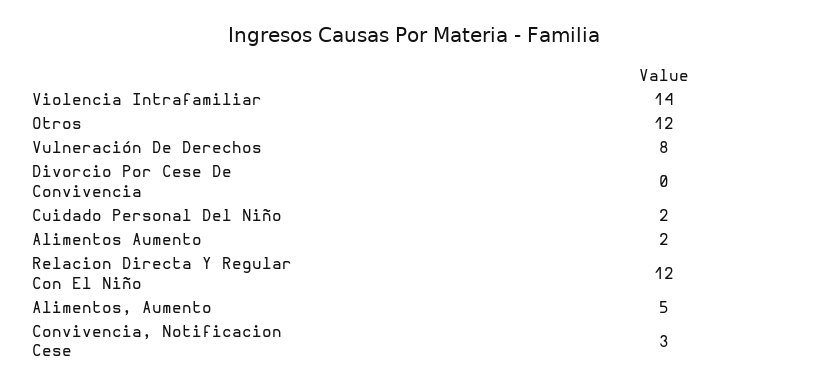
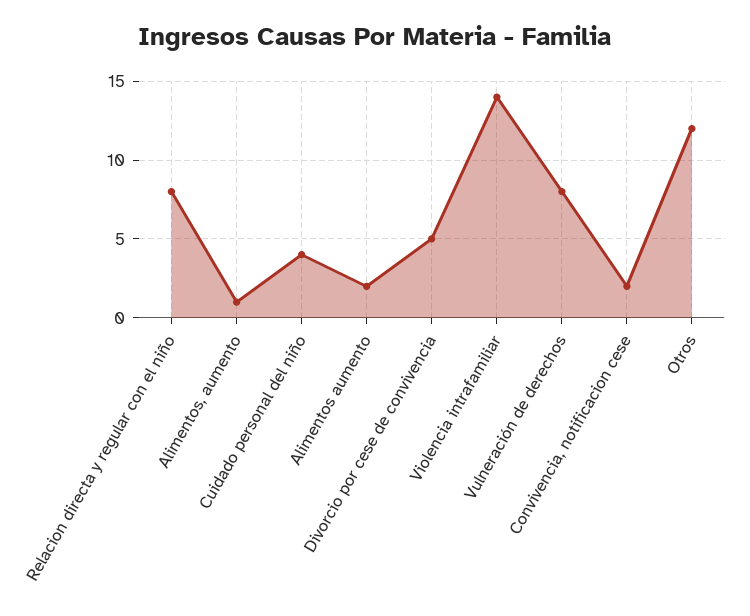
  {
    "Violencia Intrafamiliar": 14,
    "Otros": 12,
    "Vulneración De Derechos": 8,
-   "Divorcio Por Cese De Convivencia": 0,
+   "Divorcio Por Cese De Convivencia": 5,
-   "Cuidado Personal Del Niño": 2,
+   "Cuidado Personal Del Niño": 4,
    "Alimentos Aumento": 2,
-   "Relacion Directa Y Regular Con El Niño": 12,
+   "Relacion Directa Y Regular Con El Niño": 8,
-   "Alimentos, Aumento": 5,
+   "Alimentos, Aumento": 1,
-   "Convivencia, Notificacion Cese": 3
+   "Convivencia, Notificacion Cese": 2
  }

